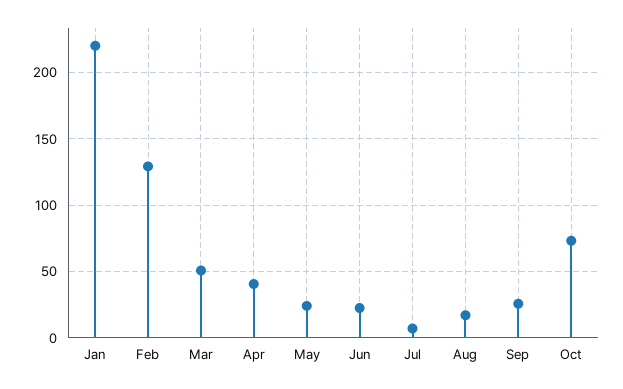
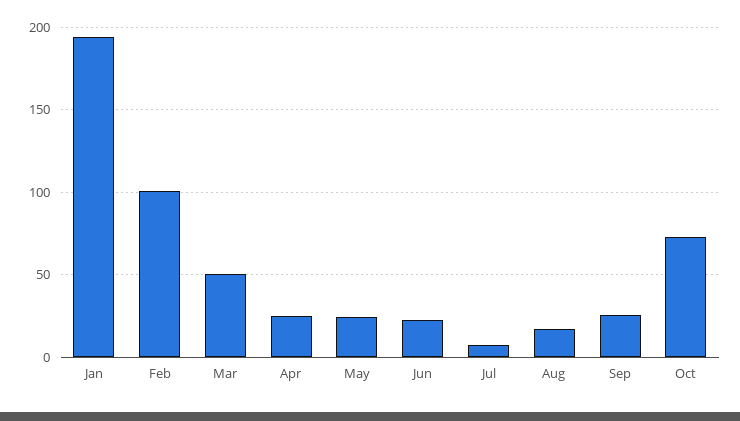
  {
-   "Jan": 220,
+   "Jan": 195,
-   "Feb": 130,
+   "Feb": 100,
    "Mar": 50,
-   "Apr": 40,
+   "Apr": 25,
    "May": 25,
    "Jun": 20,
    "Jul": 5,
    "Aug": 15,
    "Sep": 25,
    "Oct": 75
  }

